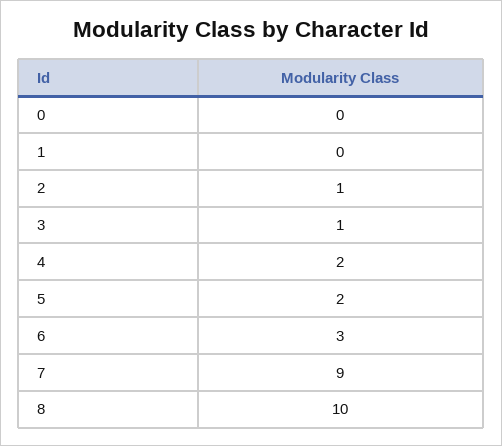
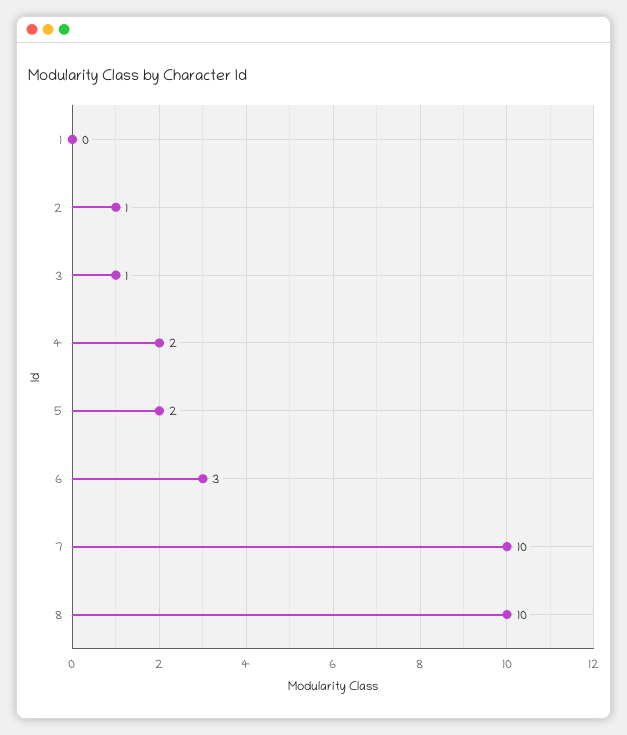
  {
-   "0": 0,
    "1": 0,
    "2": 1,
    "3": 1,
    "4": 2,
    "5": 2,
    "6": 3,
-   "7": 9,
+   "7": 10,
    "8": 10
  }

